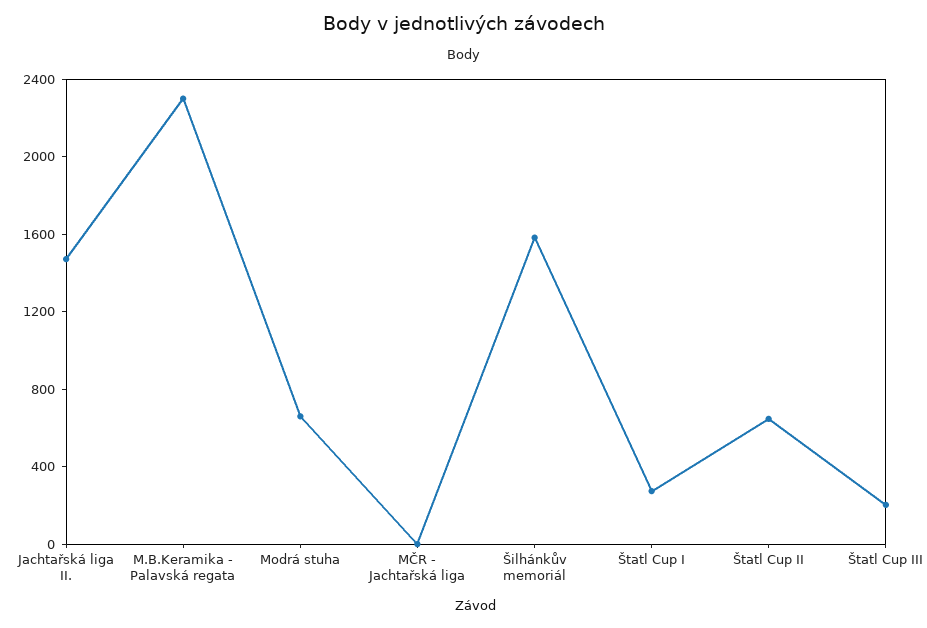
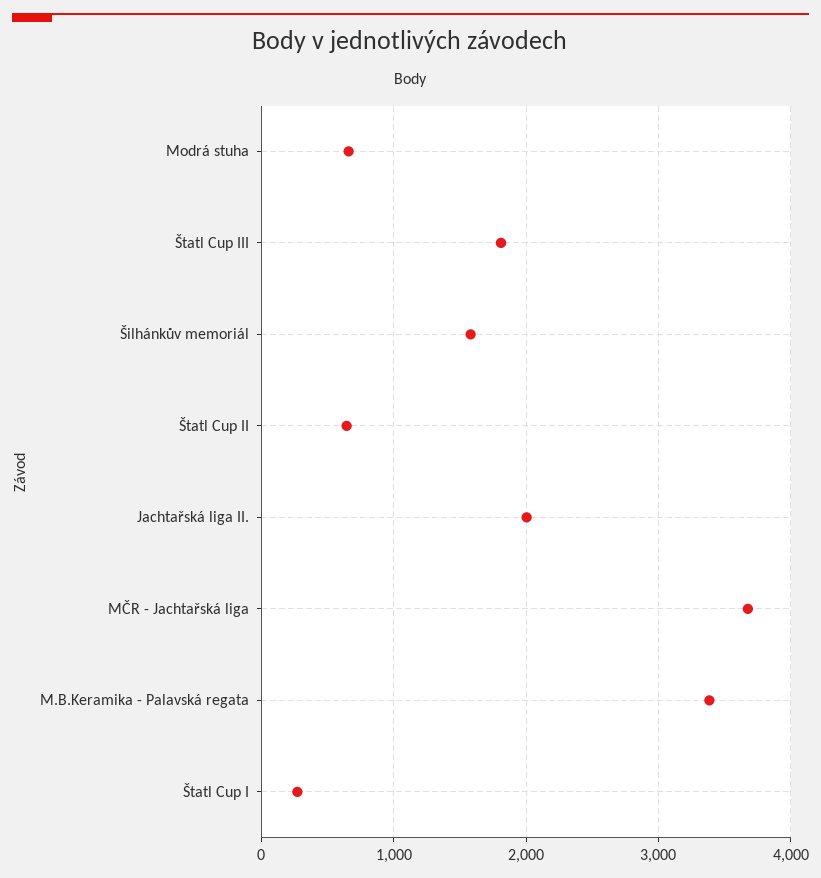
  {
-   "Jachtařská liga II.": 1500,
+   "Jachtařská liga II.": 2000,
-   "M.B.Keramika - Palavská regata": 2300,
+   "M.B.Keramika - Palavská regata": 3400,
    "Modrá stuha": 700,
-   "MČR - Jachtařská liga": 0,
+   "MČR - Jachtařská liga": 3700,
    "Šilhánkův memoriál": 1600,
    "Štatl Cup I": 300,
    "Štatl Cup II": 600,
-   "Štatl Cup III": 200
+   "Štatl Cup III": 1800
  }

